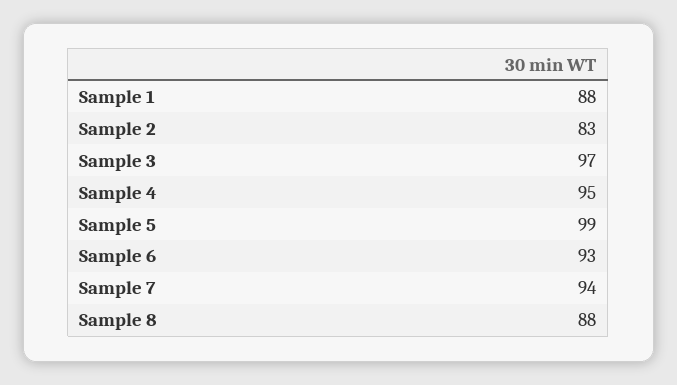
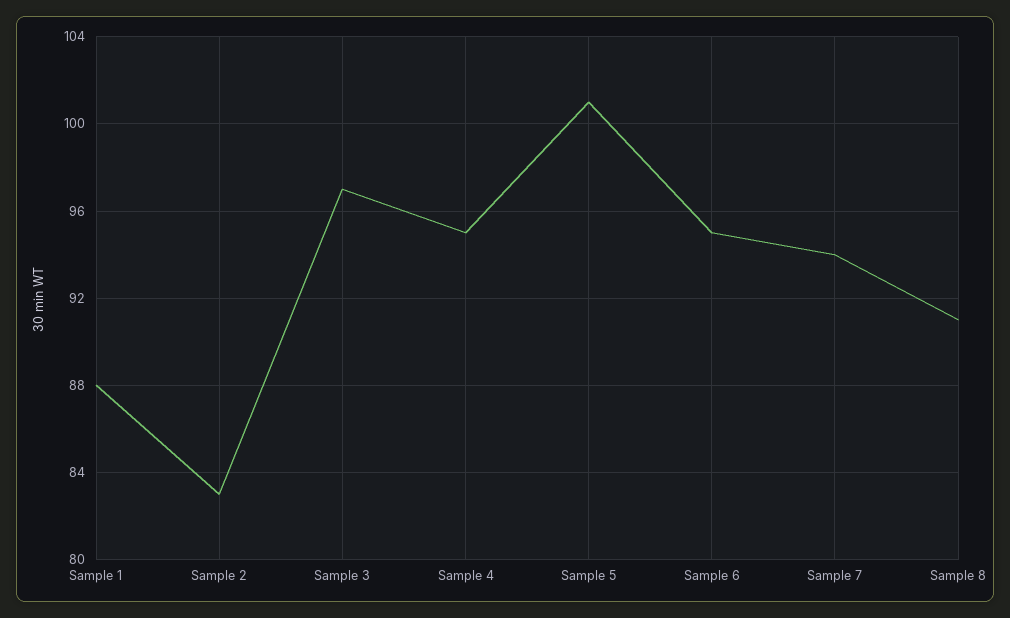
  {
    "Sample 1": 88,
    "Sample 2": 83,
    "Sample 3": 97,
    "Sample 4": 95,
-   "Sample 5": 99,
+   "Sample 5": 101,
-   "Sample 6": 93,
+   "Sample 6": 95,
    "Sample 7": 94,
-   "Sample 8": 88
+   "Sample 8": 91
  }

